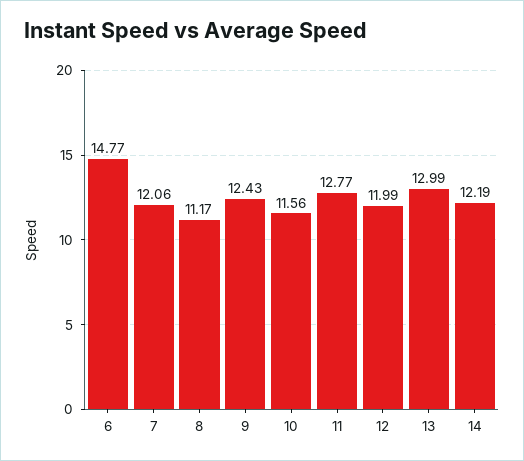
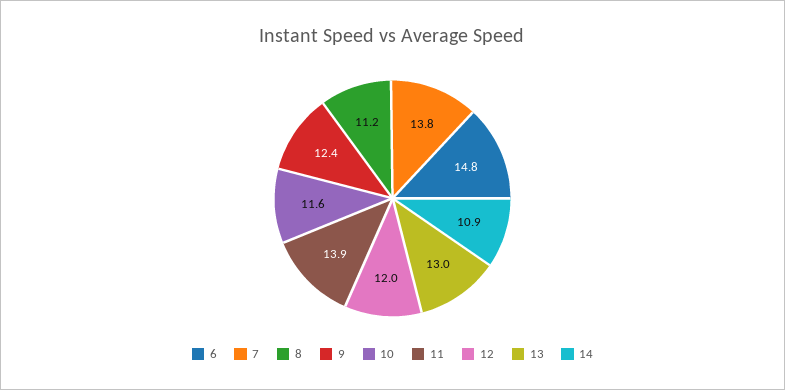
  {
    "6": 14.77,
-   "7": 12.06,
+   "7": 13.8,
    "8": 11.17,
    "9": 12.43,
    "10": 11.56,
-   "11": 12.77,
+   "11": 13.9,
    "12": 11.99,
    "13": 12.99,
-   "14": 12.19
+   "14": 10.9
  }

